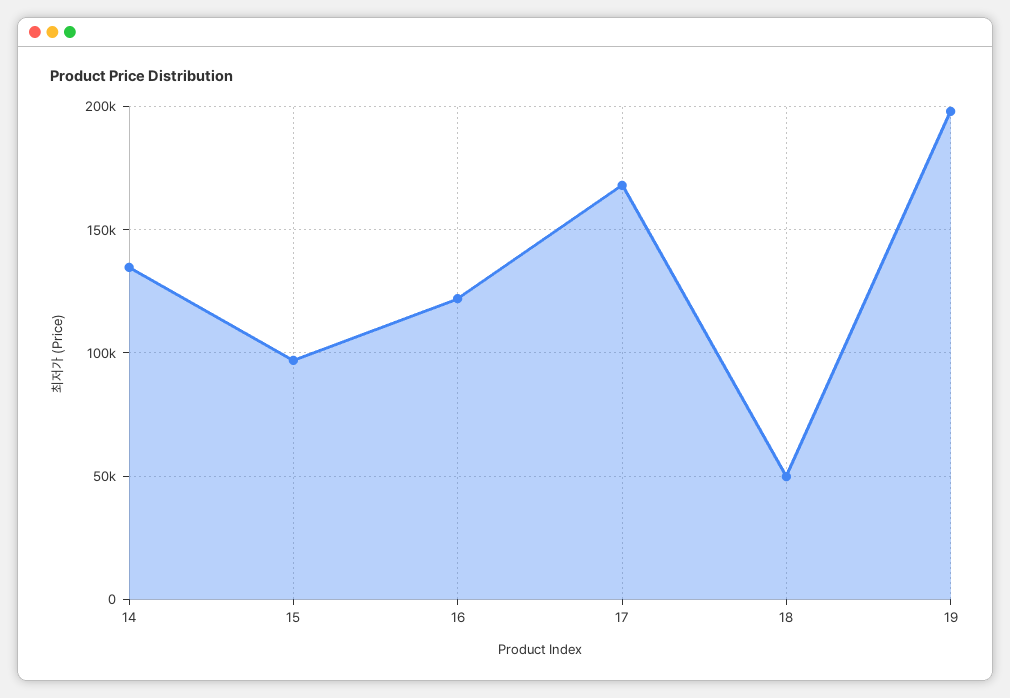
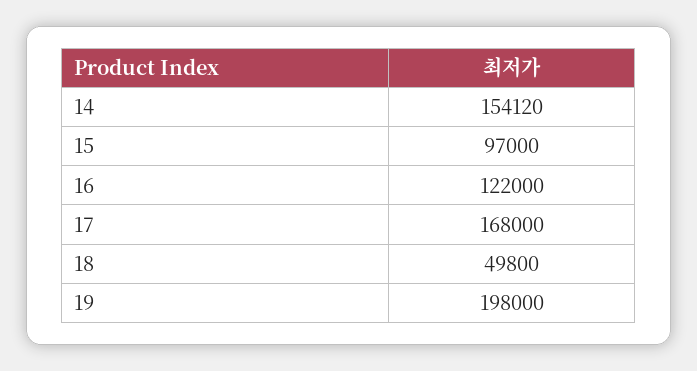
  {
-   "14": 135000,
+   "14": 154120,
    "15": 97000,
    "16": 122000,
    "17": 168000,
    "18": 49800,
    "19": 198000
  }

